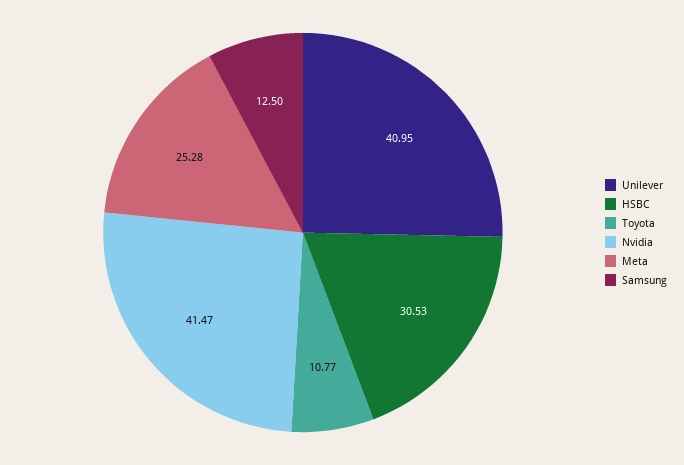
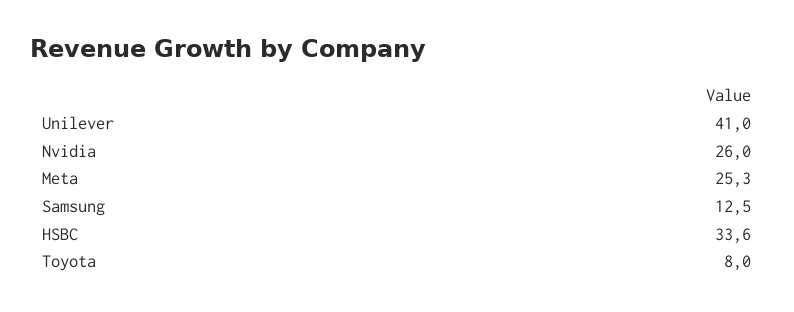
  {
    "Unilever": 40.95,
-   "HSBC": 30.53,
+   "HSBC": 33.6,
-   "Toyota": 10.77,
+   "Toyota": 8,
-   "Nvidia": 41.47,
+   "Nvidia": 26,
    "Meta": 25.28,
    "Samsung": 12.5
  }

